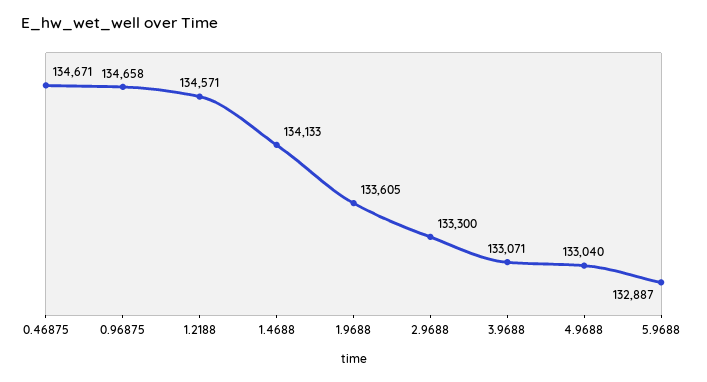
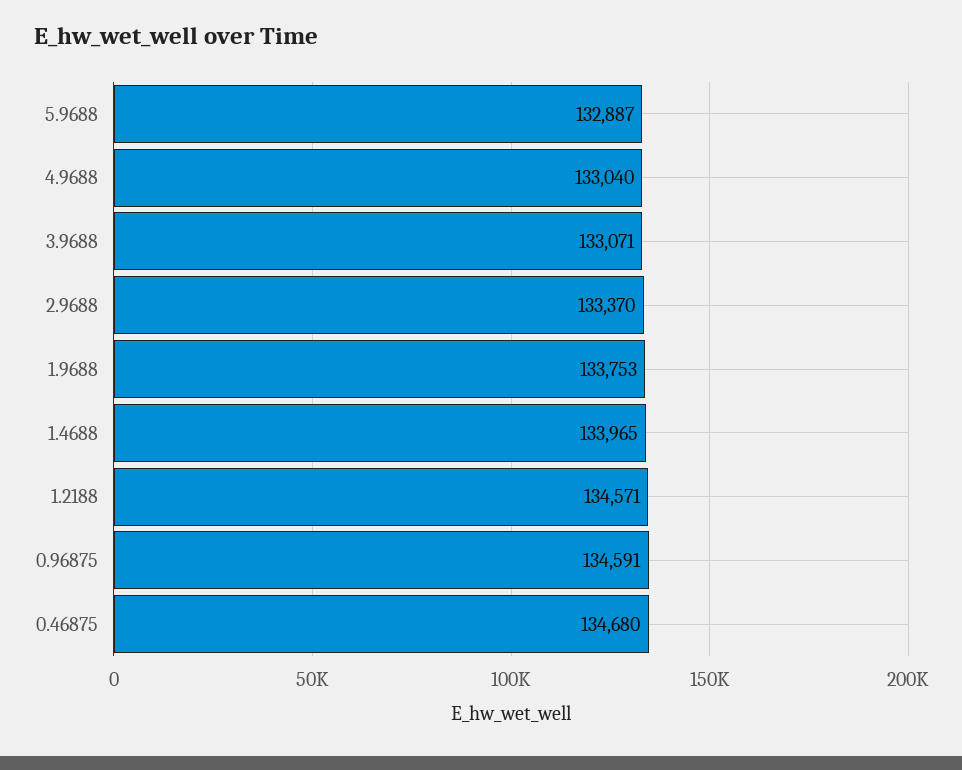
  {
-   "0.46875": 134671,
+   "0.46875": 134680,
-   "0.96875": 134658,
+   "0.96875": 134591,
    "1.2188": 134571,
-   "1.4688": 134133,
+   "1.4688": 133965,
-   "1.9688": 133605,
+   "1.9688": 133753,
-   "2.9688": 133300,
+   "2.9688": 133370,
    "3.9688": 133071,
    "4.9688": 133040,
    "5.9688": 132887
  }

